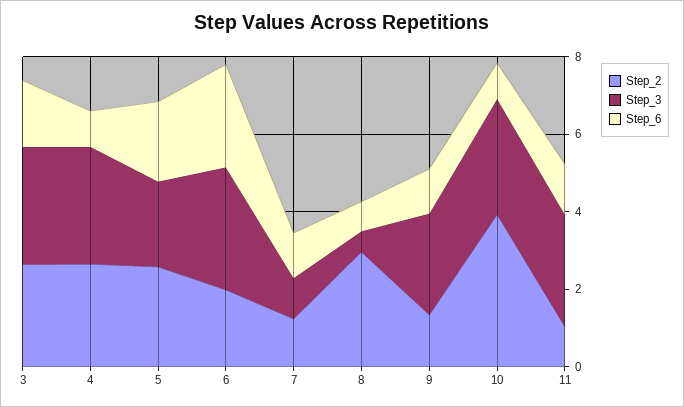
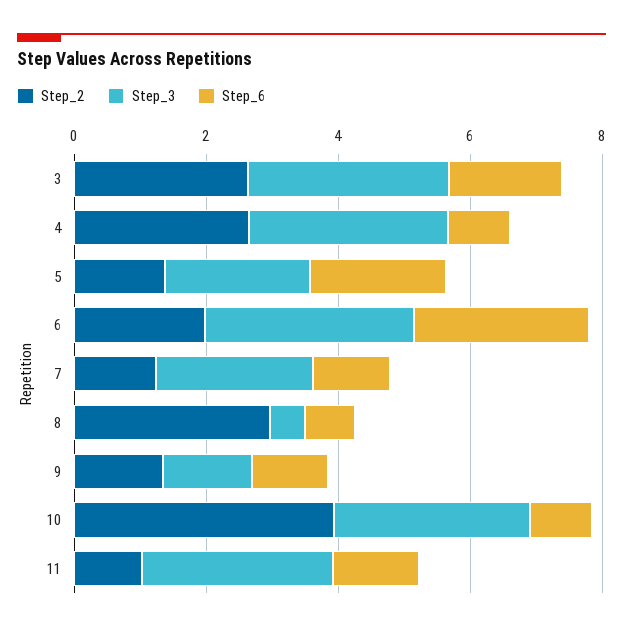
  {
    "Step_2": {
      "3": 2.5,
      "4": 2.5,
-     "5": 2.5,
+     "5": 1.5,
      "6": 2,
      "7": 1,
      "8": 3,
      "9": 1.5,
      "10": 4,
      "11": 1
    },
    "Step_3": {
      "3": 3,
      "4": 3,
      "5": 2,
      "6": 3,
-     "7": 1,
+     "7": 2.5,
      "8": 0.5,
-     "9": 2.5,
+     "9": 1.5,
      "10": 3,
      "11": 3
    },
    "Step_6": {
      "3": 1.5,
      "4": 1,
      "5": 2,
      "6": 2.5,
      "7": 1,
      "8": 1,
      "9": 1,
      "10": 1,
      "11": 1.5
    }
  }

